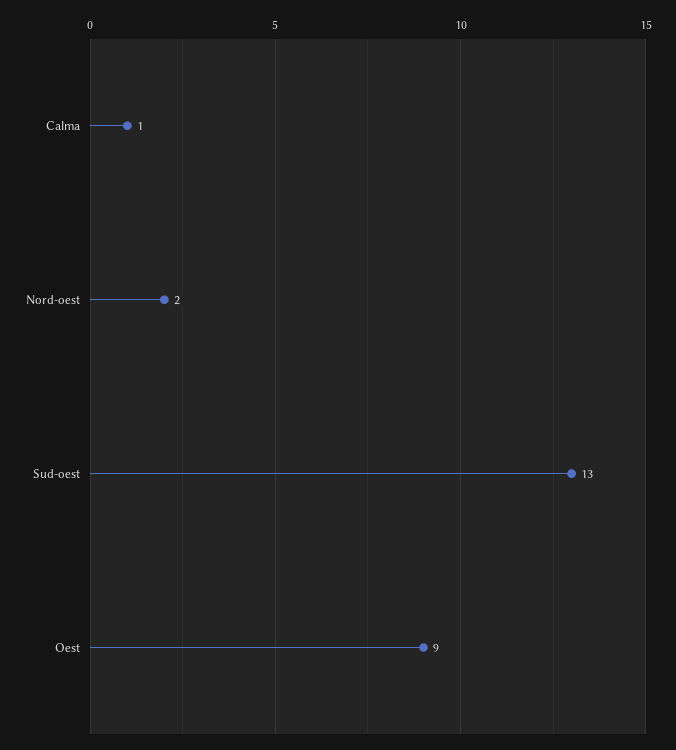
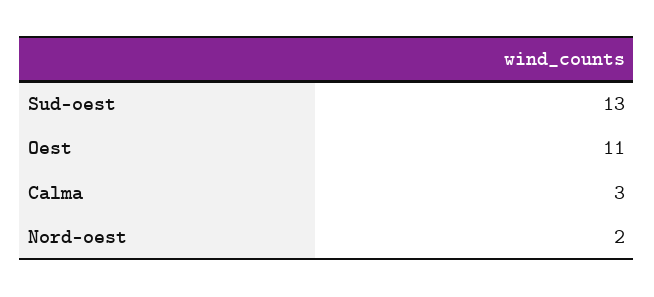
  {
-   "Calma": 1,
+   "Calma": 3,
    "Nord-oest": 2,
    "Sud-oest": 13,
-   "Oest": 9
+   "Oest": 11
  }

